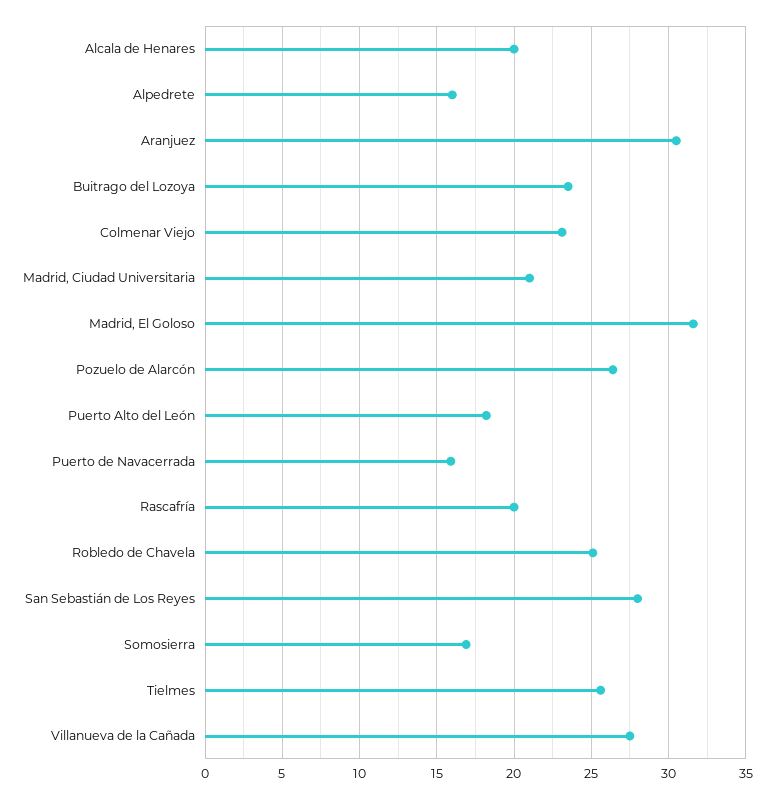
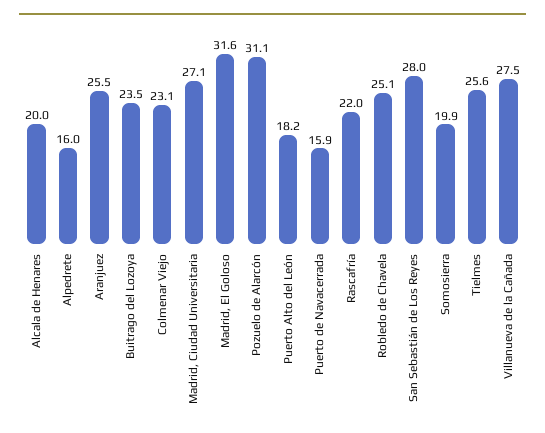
  {
    "Alcala de Henares": 20,
    "Alpedrete": 16,
-   "Aranjuez": 30.5,
+   "Aranjuez": 25.5,
    "Buitrago del Lozoya": 23.5,
    "Colmenar Viejo": 23.1,
-   "Madrid, Ciudad Universitaria": 21,
+   "Madrid, Ciudad Universitaria": 27.1,
    "Madrid, El Goloso": 31.6,
-   "Pozuelo de Alarcón": 26.5,
+   "Pozuelo de Alarcón": 31.1,
    "Puerto Alto del León": 18.2,
    "Puerto de Navacerrada": 15.9,
-   "Rascafría": 20,
+   "Rascafría": 22,
    "Robledo de Chavela": 25.1,
    "San Sebastián de Los Reyes": 28,
-   "Somosierra": 17,
+   "Somosierra": 19.9,
    "Tielmes": 25.6,
    "Villanueva de la Cañada": 27.5
  }

